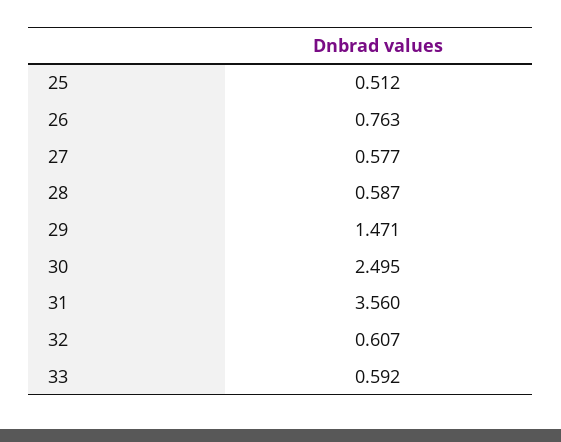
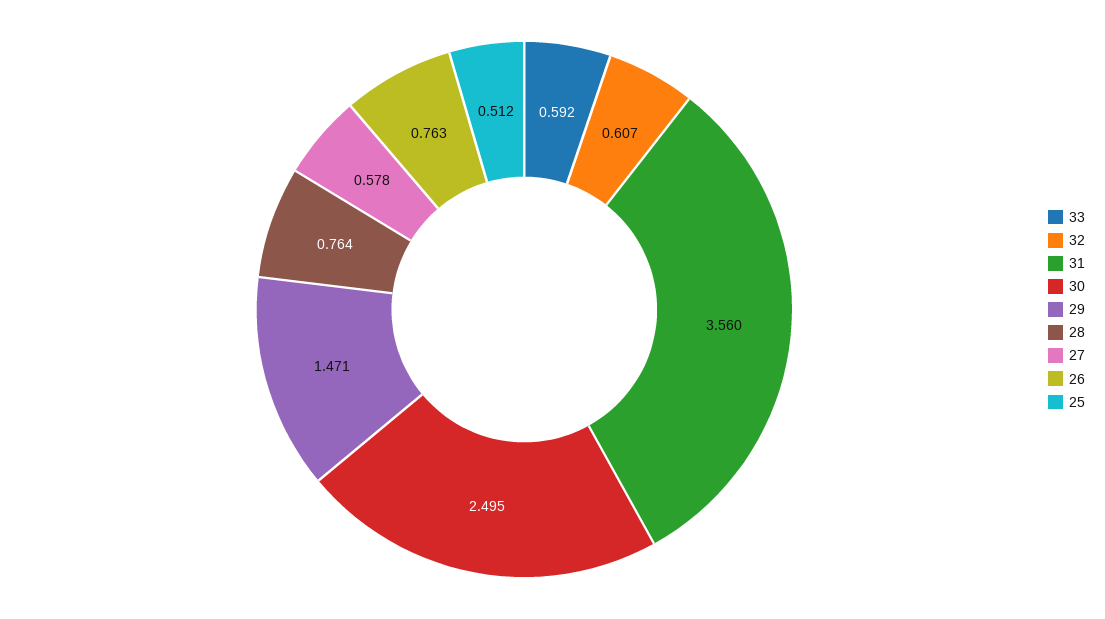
  {
    "25": 0.512,
    "26": 0.763,
-   "27": 0.577,
+   "27": 0.578,
-   "28": 0.587,
+   "28": 0.764,
    "29": 1.471,
    "30": 2.495,
    "31": 3.56,
    "32": 0.607,
    "33": 0.592
  }

